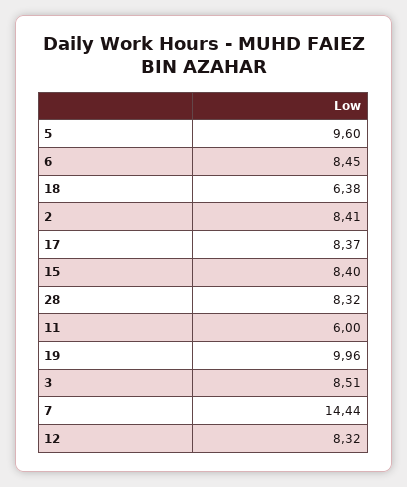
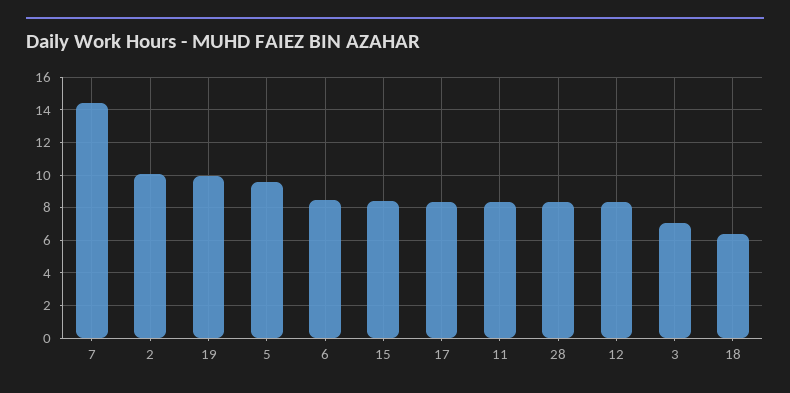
  {
    "5": 9.6,
    "6": 8.45,
    "18": 6.38,
-   "2": 8.41,
+   "2": 10,
    "17": 8.37,
    "15": 8.4,
    "28": 8.32,
-   "11": 6,
+   "11": 8.5,
    "19": 9.96,
-   "3": 8.51,
+   "3": 7,
    "7": 14.44,
    "12": 8.32
  }

